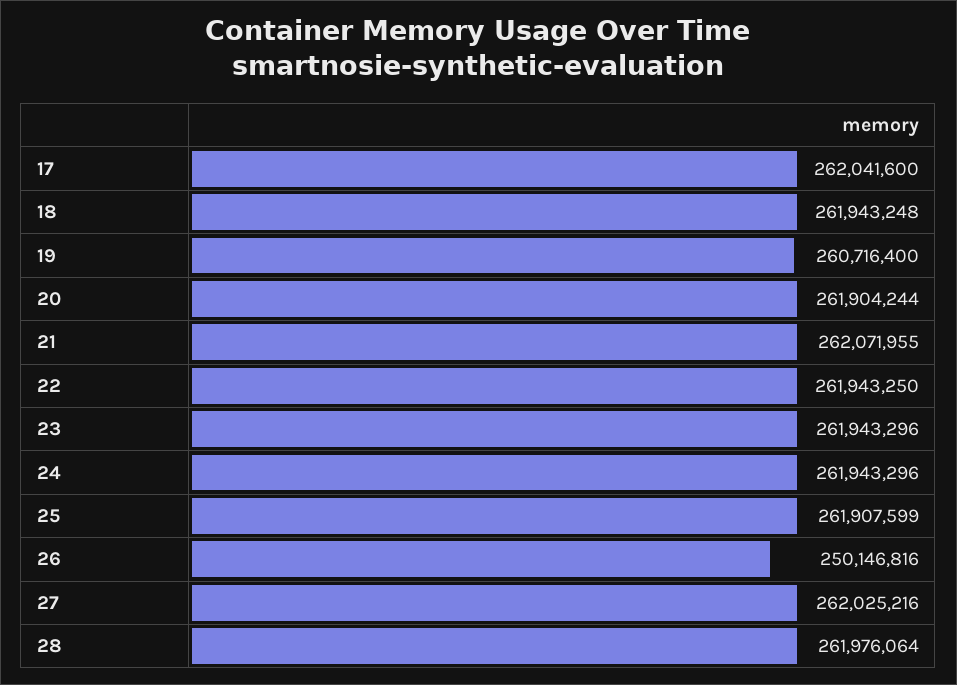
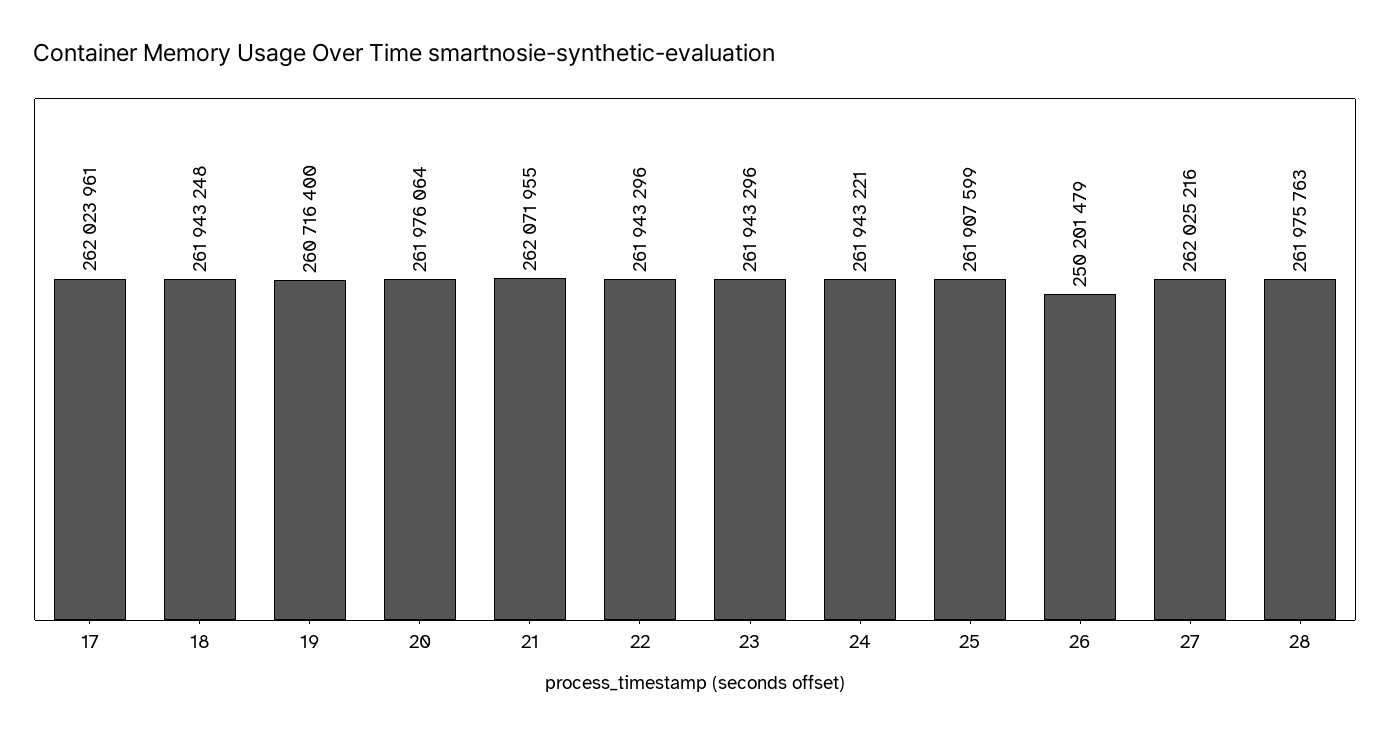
  {
-   "17": 262041600,
+   "17": 262023961,
    "18": 261943248,
    "19": 260716400,
-   "20": 261904244,
+   "20": 261976064,
    "21": 262071955,
-   "22": 261943250,
+   "22": 261943296,
    "23": 261943296,
-   "24": 261943296,
+   "24": 261943221,
    "25": 261907599,
-   "26": 250146816,
+   "26": 250201479,
    "27": 262025216,
-   "28": 261976064
+   "28": 261975763
  }

